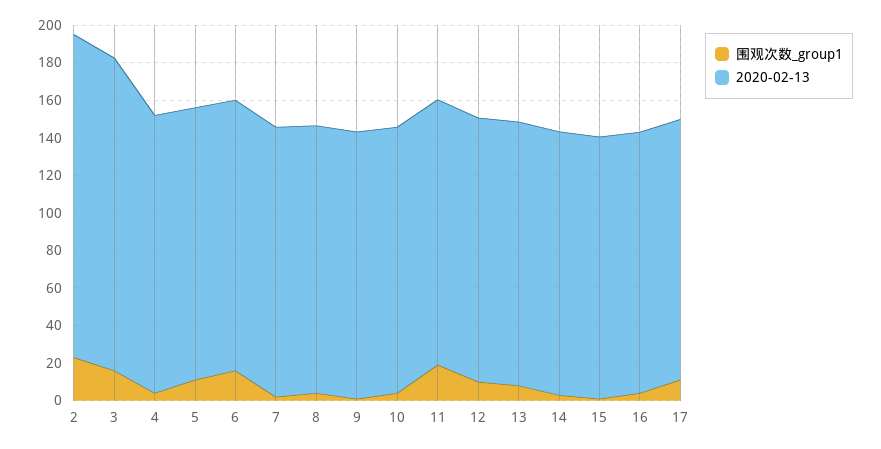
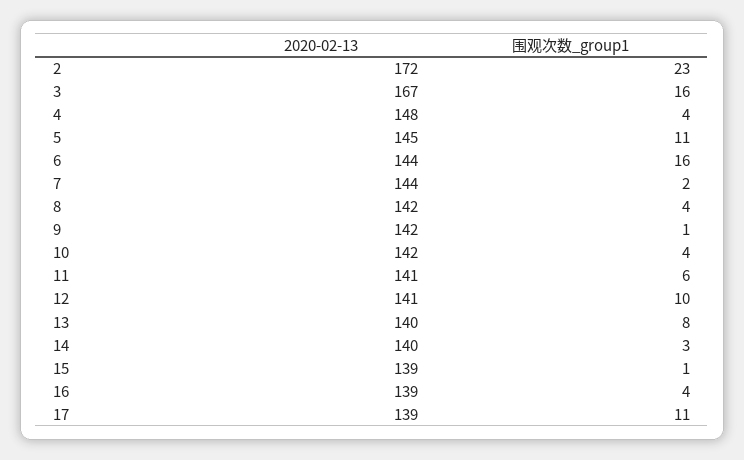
  {
    "围观次数_group1": {
      "2": 23,
      "3": 16,
      "4": 4,
      "5": 11,
      "6": 16,
      "7": 2,
      "8": 4,
      "9": 1,
      "10": 4,
-     "11": 20,
+     "11": 6,
      "12": 10,
      "13": 8,
      "14": 3,
      "15": 1,
      "16": 4,
      "17": 11
    },
    "2020-02-13": {
      "2": 172,
      "3": 167,
      "4": 148,
      "5": 145,
      "6": 144,
      "7": 144,
      "8": 142,
      "9": 142,
      "10": 142,
      "11": 141,
      "12": 141,
      "13": 140,
      "14": 140,
      "15": 139,
      "16": 139,
      "17": 139
    }
  }

